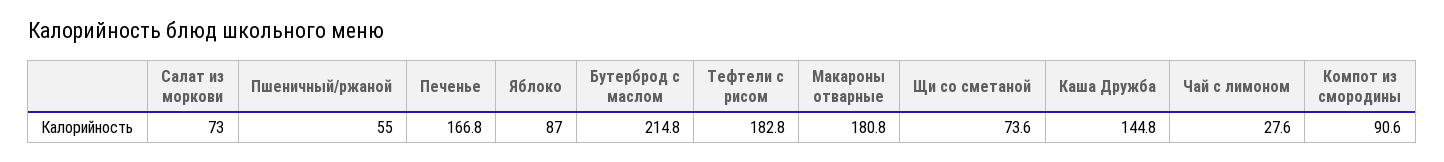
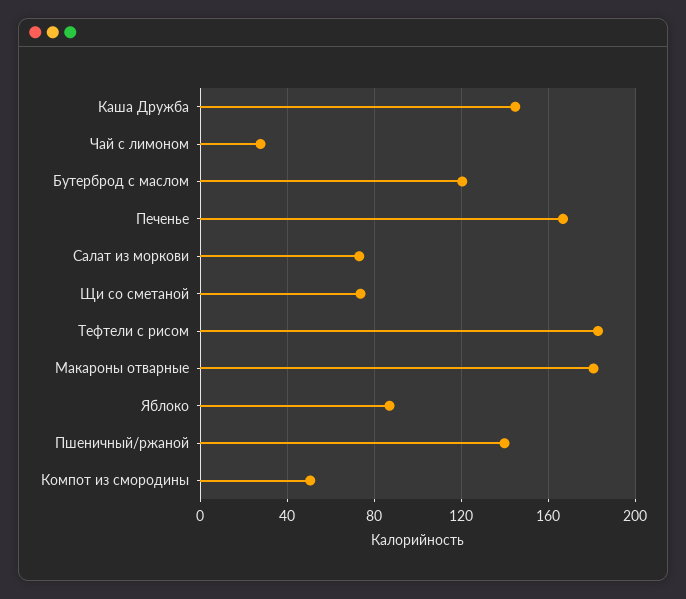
  {
    "Салат из моркови": 73,
-   "Пшеничный/ржаной": 55,
+   "Пшеничный/ржаной": 140,
    "Печенье": 166.8,
    "Яблоко": 87,
-   "Бутерброд с маслом": 214.8,
+   "Бутерброд с маслом": 120,
    "Тефтели с рисом": 182.8,
    "Макароны отварные": 180.8,
    "Щи со сметаной": 73.6,
    "Каша Дружба": 144.8,
    "Чай с лимоном": 27.6,
-   "Компот из смородины": 90.6
+   "Компот из смородины": 50
  }

